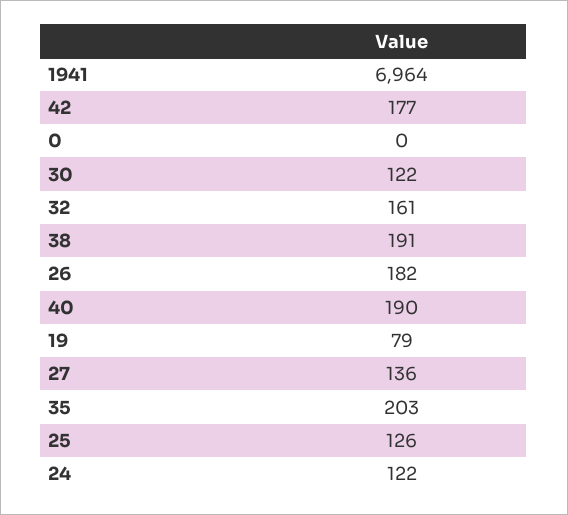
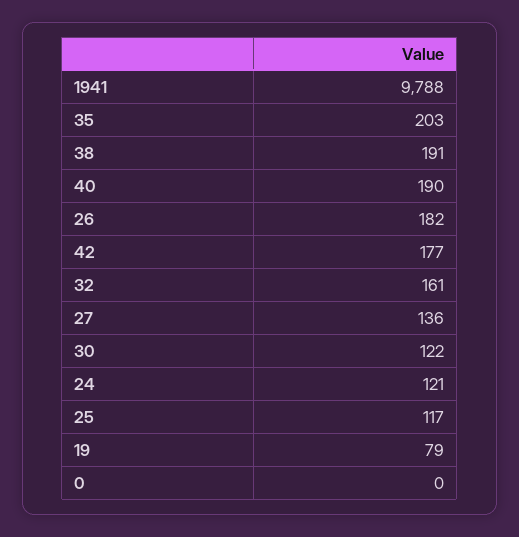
  {
-   "1941": 6964,
+   "1941": 9788,
    "42": 177,
    "0": 0,
    "30": 122,
    "32": 161,
    "38": 191,
    "26": 182,
    "40": 190,
    "19": 79,
    "27": 136,
    "35": 203,
-   "25": 126,
+   "25": 117,
-   "24": 122
+   "24": 121
  }

